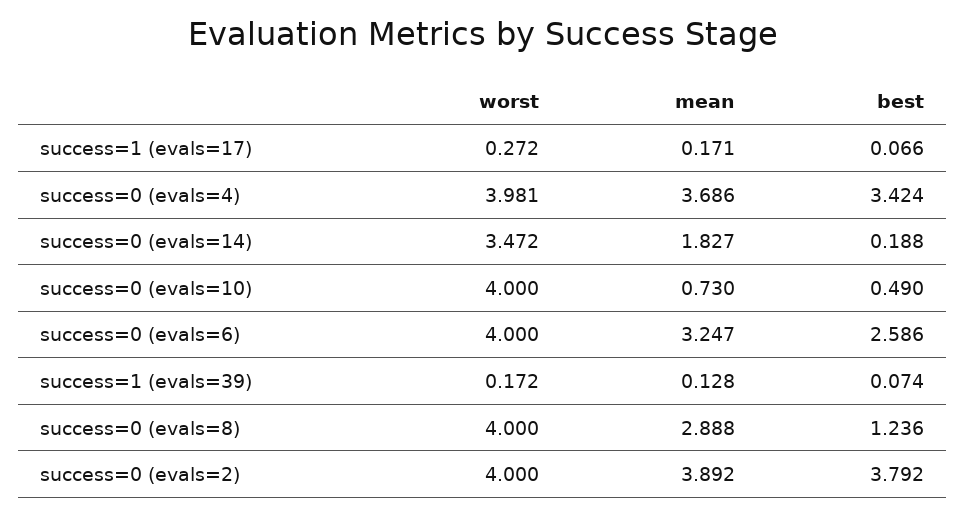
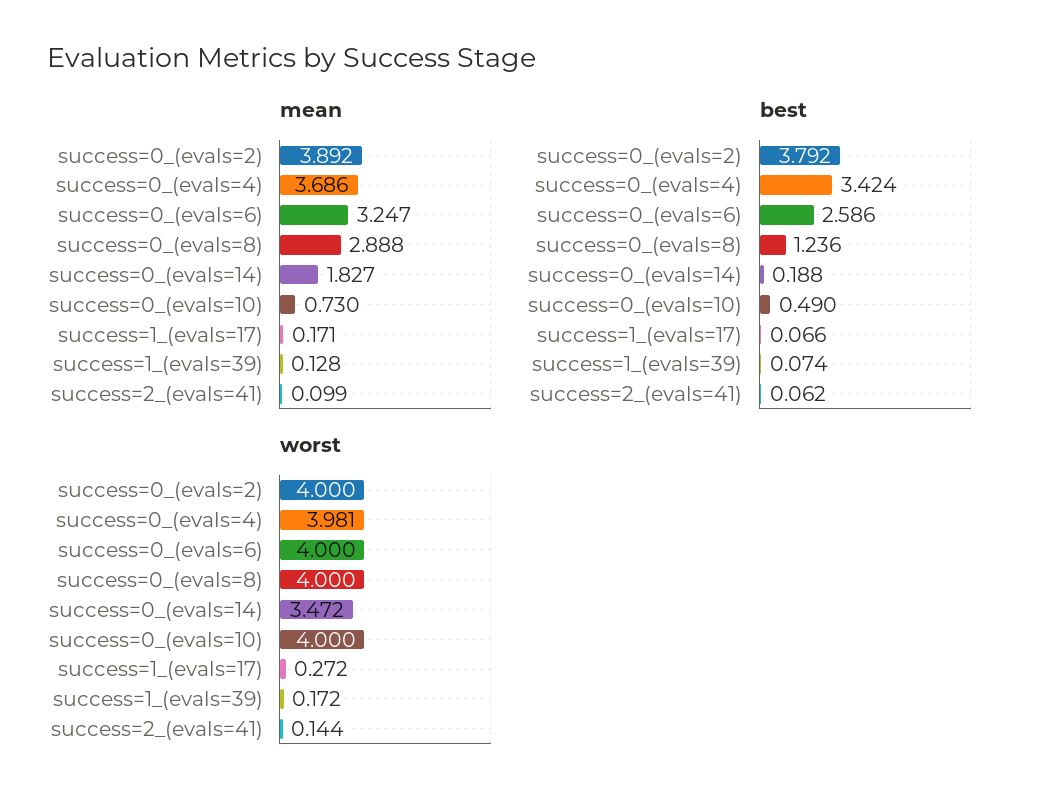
  {
    "worst": {
      "success=1 (evals=17)": 0.272,
      "success=0 (evals=4)": 3.981,
      "success=0 (evals=14)": 3.472,
      "success=0 (evals=10)": 4,
      "success=0 (evals=6)": 4,
      "success=1 (evals=39)": 0.172,
      "success=0 (evals=8)": 4,
-     "success=0 (evals=2)": 4
+     "success=0 (evals=2)": 4,
+     "success=2_(evals=41)": 0.144
    },
    "mean": {
      "success=1 (evals=17)": 0.171,
      "success=0 (evals=4)": 3.686,
      "success=0 (evals=14)": 1.827,
      "success=0 (evals=10)": 0.73,
      "success=0 (evals=6)": 3.247,
      "success=1 (evals=39)": 0.128,
      "success=0 (evals=8)": 2.888,
-     "success=0 (evals=2)": 3.892
+     "success=0 (evals=2)": 3.892,
+     "success=2_(evals=41)": 0.099
    },
    "best": {
      "success=1 (evals=17)": 0.066,
      "success=0 (evals=4)": 3.424,
      "success=0 (evals=14)": 0.188,
      "success=0 (evals=10)": 0.49,
      "success=0 (evals=6)": 2.586,
      "success=1 (evals=39)": 0.074,
      "success=0 (evals=8)": 1.236,
-     "success=0 (evals=2)": 3.792
+     "success=0 (evals=2)": 3.792,
+     "success=2_(evals=41)": 0.062
    }
  }

